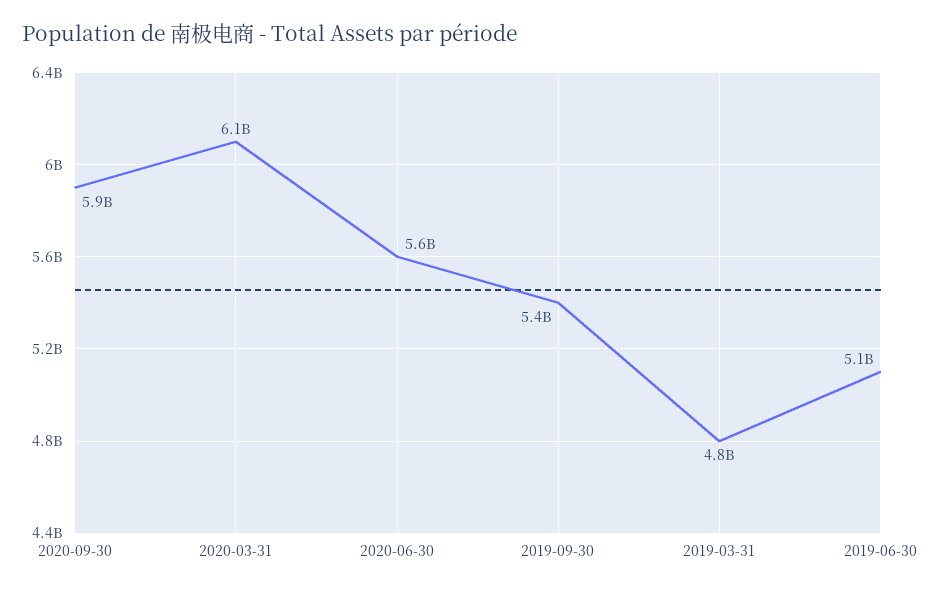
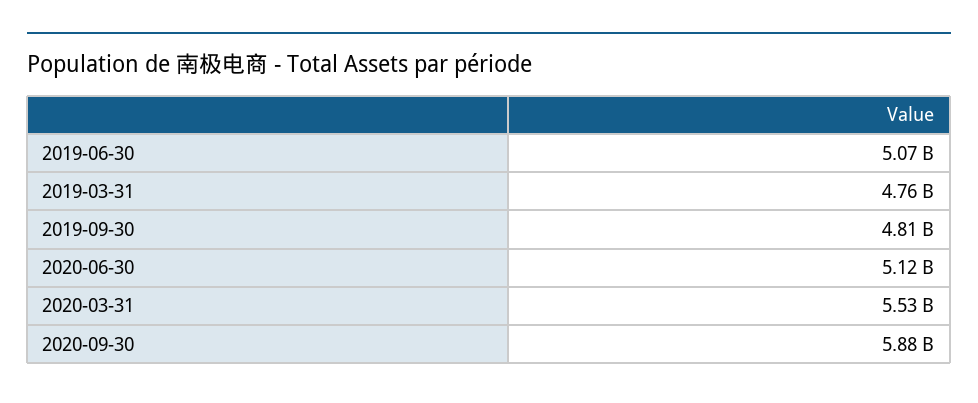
  {
    "2020-09-30": 5880000000,
-   "2020-03-31": 6100000000,
+   "2020-03-31": 5530000000,
-   "2020-06-30": 5600000000,
+   "2020-06-30": 5120000000,
-   "2019-09-30": 5400000000,
+   "2019-09-30": 4810000000,
    "2019-03-31": 4760000000,
    "2019-06-30": 5070000000
  }

